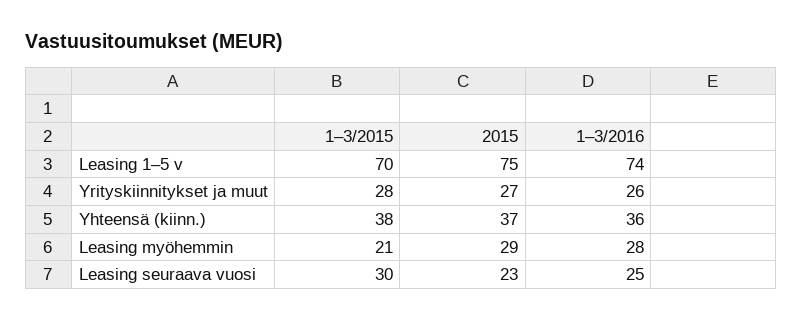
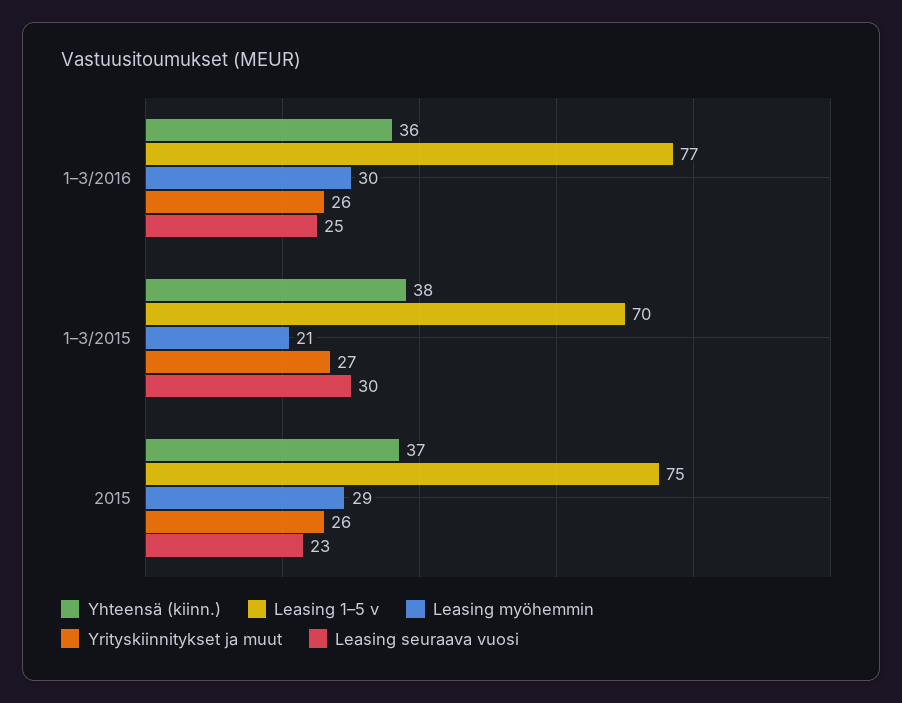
  {
    "Leasing 1–5 v": {
      "1–3/2015": 70,
      "2015": 75,
-     "1–3/2016": 74
+     "1–3/2016": 77
    },
    "Yrityskiinnitykset ja muut": {
-     "1–3/2015": 28,
+     "1–3/2015": 27,
-     "2015": 27,
+     "2015": 26,
      "1–3/2016": 26
    },
    "Yhteensä (kiinn.)": {
      "1–3/2015": 38,
      "2015": 37,
      "1–3/2016": 36
    },
    "Leasing myöhemmin": {
      "1–3/2015": 21,
      "2015": 29,
-     "1–3/2016": 28
+     "1–3/2016": 30
    },
    "Leasing seuraava vuosi": {
      "1–3/2015": 30,
      "2015": 23,
      "1–3/2016": 25
    }
  }

